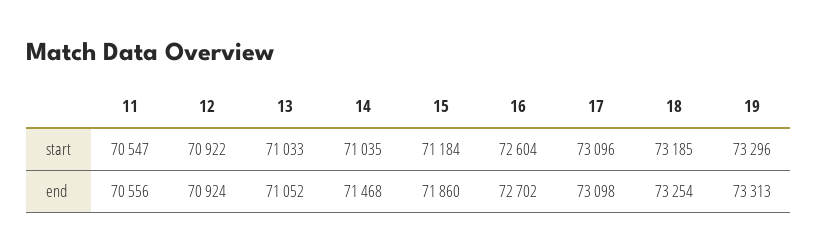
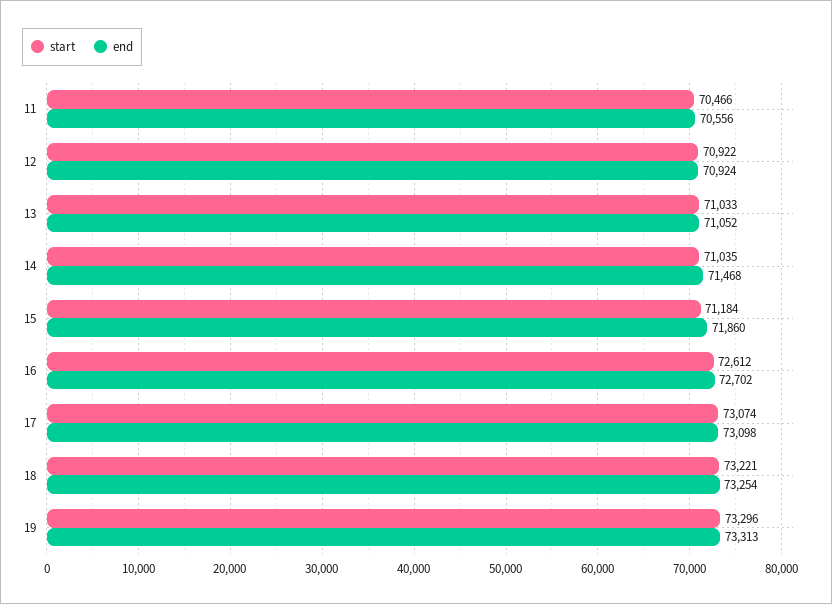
  {
    "start": {
-     "11": 70547,
+     "11": 70466,
      "12": 70922,
      "13": 71033,
      "14": 71035,
      "15": 71184,
-     "16": 72604,
+     "16": 72612,
-     "17": 73096,
+     "17": 73074,
-     "18": 73185,
+     "18": 73221,
      "19": 73296
    },
    "end": {
      "11": 70556,
      "12": 70924,
      "13": 71052,
      "14": 71468,
      "15": 71860,
      "16": 72702,
      "17": 73098,
      "18": 73254,
      "19": 73313
    }
  }

